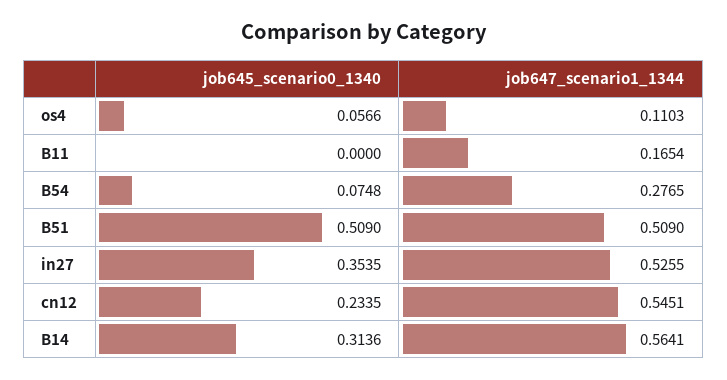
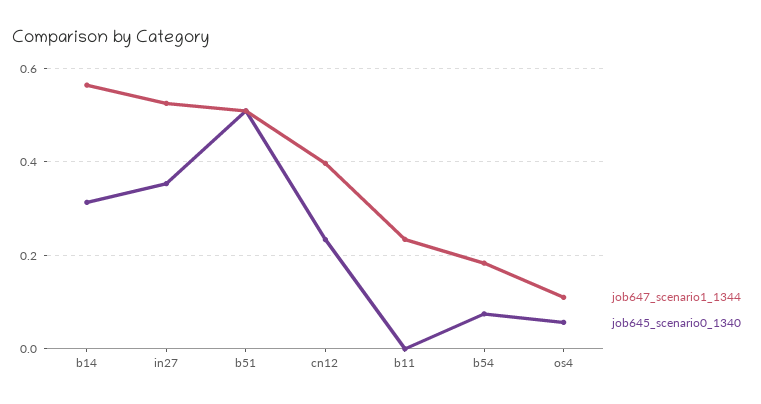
  {
    "job645_scenario0_1340": {
      "os4": 0.0566,
      "B11": 0,
      "B54": 0.0748,
      "B51": 0.509,
      "in27": 0.3535,
      "cn12": 0.2335,
      "B14": 0.3136
    },
    "job647_scenario1_1344": {
      "os4": 0.1103,
-     "B11": 0.1654,
+     "B11": 0.24,
-     "B54": 0.2765,
+     "B54": 0.18,
      "B51": 0.509,
      "in27": 0.5255,
-     "cn12": 0.5451,
+     "cn12": 0.4,
      "B14": 0.5641
    }
  }

